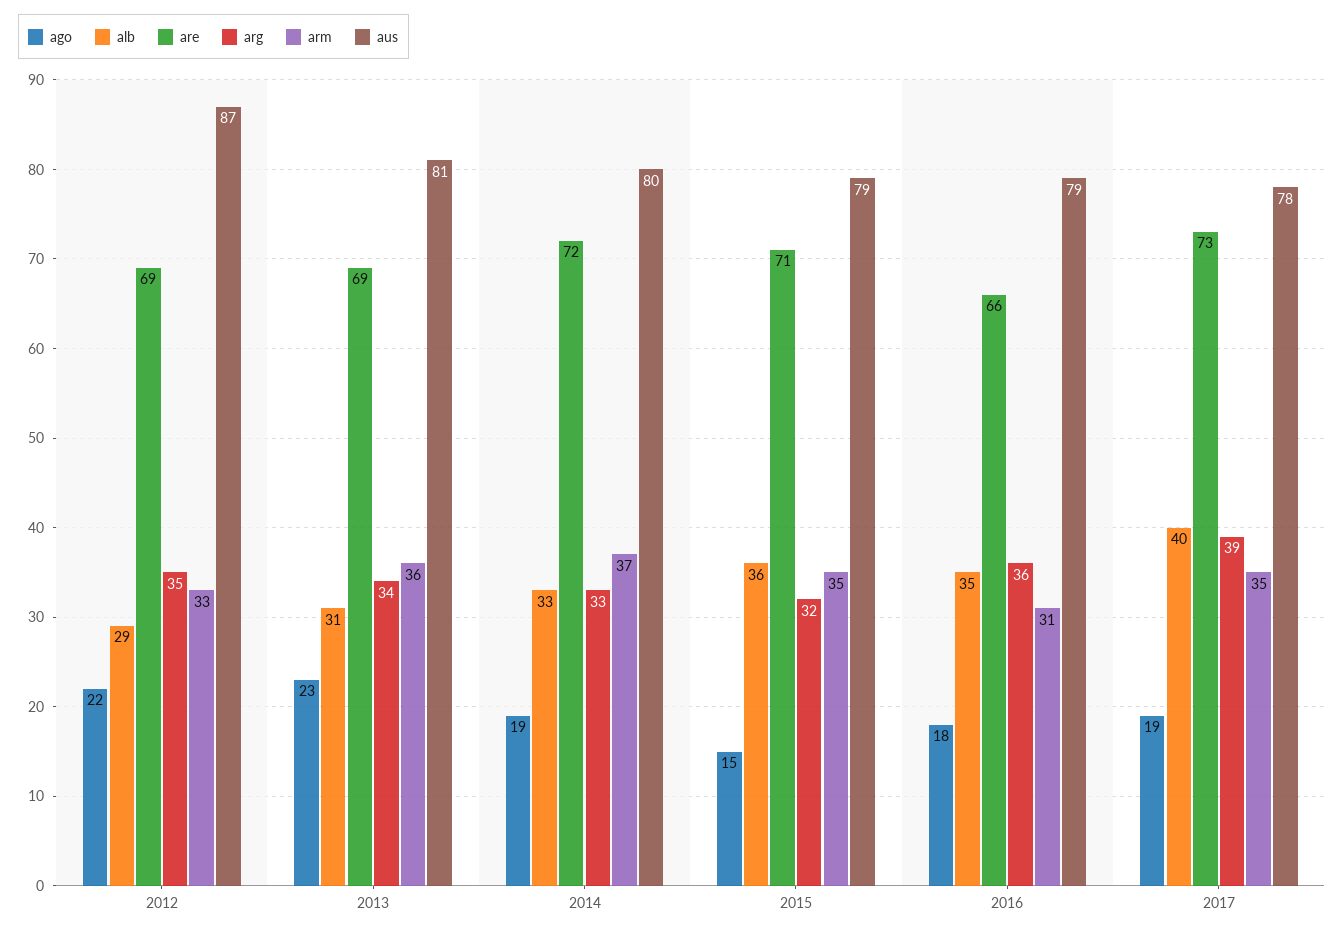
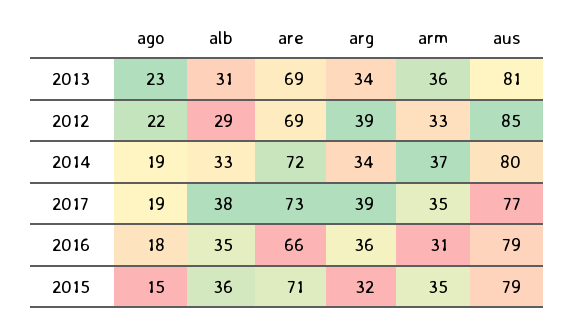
  {
    "ago": {
      "2012": 22,
      "2013": 23,
      "2014": 19,
      "2015": 15,
      "2016": 18,
      "2017": 19
    },
    "alb": {
      "2012": 29,
      "2013": 31,
      "2014": 33,
      "2015": 36,
      "2016": 35,
-     "2017": 40
+     "2017": 38
    },
    "are": {
      "2012": 69,
      "2013": 69,
      "2014": 72,
      "2015": 71,
      "2016": 66,
      "2017": 73
    },
    "arg": {
-     "2012": 35,
+     "2012": 39,
      "2013": 34,
-     "2014": 33,
+     "2014": 34,
      "2015": 32,
      "2016": 36,
      "2017": 39
    },
    "arm": {
      "2012": 33,
      "2013": 36,
      "2014": 37,
      "2015": 35,
      "2016": 31,
      "2017": 35
    },
    "aus": {
-     "2012": 87,
+     "2012": 85,
      "2013": 81,
      "2014": 80,
      "2015": 79,
      "2016": 79,
-     "2017": 78
+     "2017": 77
    }
  }

